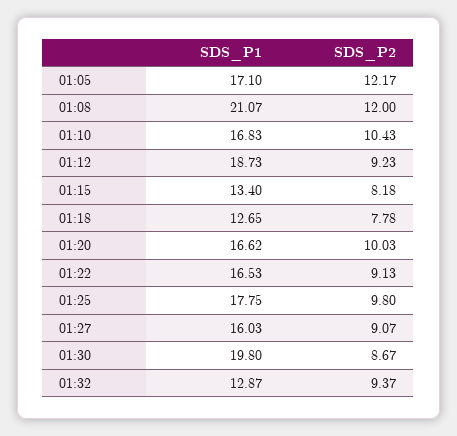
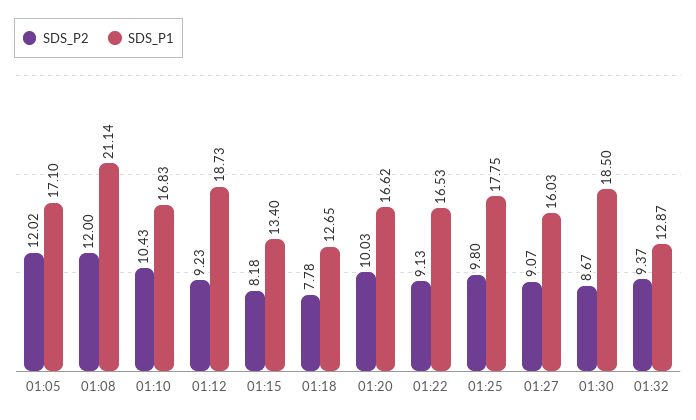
  {
    "SDS_P1": {
      "01:05": 17.1,
-     "01:08": 21.07,
+     "01:08": 21.14,
      "01:10": 16.83,
      "01:12": 18.73,
      "01:15": 13.4,
      "01:18": 12.65,
      "01:20": 16.62,
      "01:22": 16.53,
      "01:25": 17.75,
      "01:27": 16.03,
-     "01:30": 19.8,
+     "01:30": 18.5,
      "01:32": 12.87
    },
    "SDS_P2": {
-     "01:05": 12.17,
+     "01:05": 12.02,
      "01:08": 12,
      "01:10": 10.43,
      "01:12": 9.23,
      "01:15": 8.18,
      "01:18": 7.78,
      "01:20": 10.03,
      "01:22": 9.13,
      "01:25": 9.8,
      "01:27": 9.07,
      "01:30": 8.67,
      "01:32": 9.37
    }
  }

